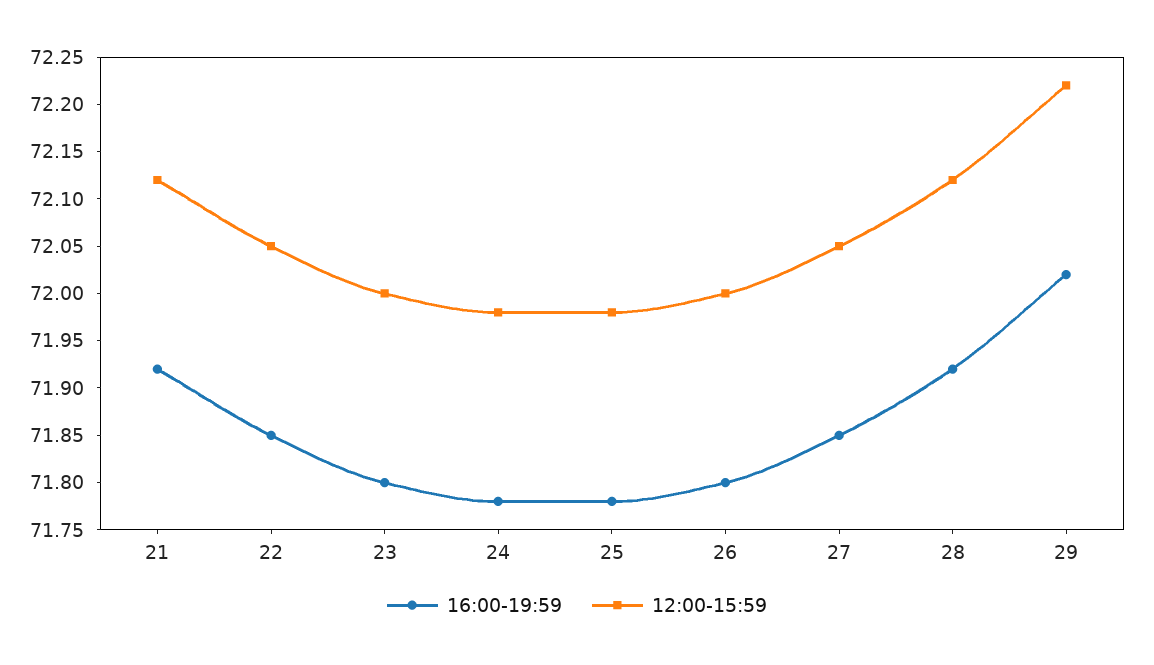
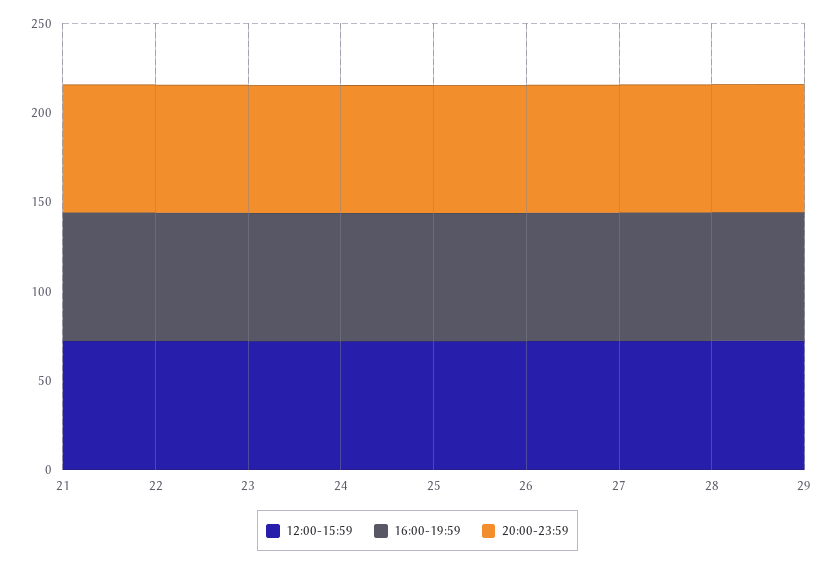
  {
    "16:00-19:59": {
      "21": 71.92,
      "22": 71.85,
      "23": 71.8,
      "24": 71.78,
      "25": 71.78,
      "26": 71.8,
      "27": 71.85,
      "28": 71.92,
      "29": 72.02
    },
    "12:00-15:59": {
      "21": 72.12,
      "22": 72.05,
      "23": 72,
      "24": 71.98,
      "25": 71.98,
      "26": 72,
      "27": 72.05,
      "28": 72.12,
      "29": 72.22
-   }
+   },
+   "20:00-23:59": {
+     "21": 70,
+     "22": 70,
+     "23": 70,
+     "24": 70,
+     "25": 70,
+     "26": 70,
+     "27": 70,
+     "28": 70,
+     "29": 70
+   }
  }

